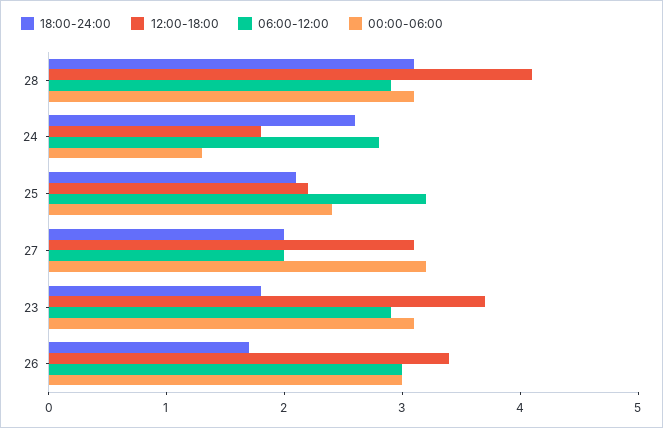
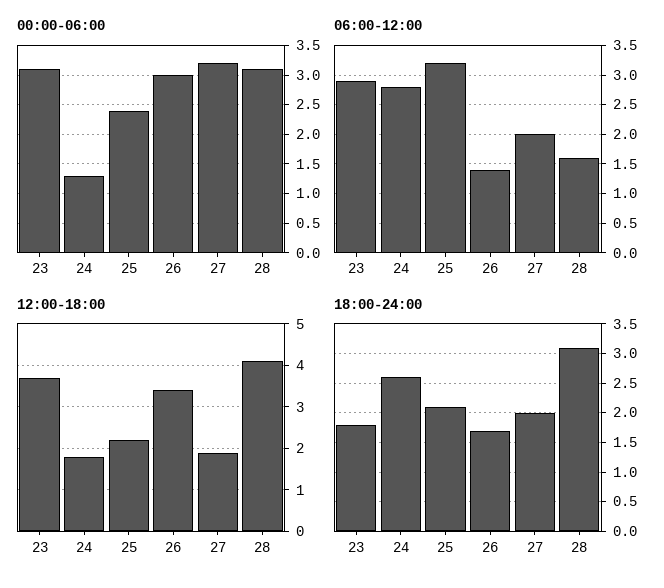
  {
    "18:00-24:00": {
      "28": 3.1,
      "24": 2.6,
      "25": 2.1,
      "27": 2,
      "23": 1.8,
      "26": 1.7
    },
    "12:00-18:00": {
      "28": 4.1,
      "24": 1.8,
      "25": 2.2,
-     "27": 3.1,
+     "27": 2,
      "23": 3.7,
      "26": 3.4
    },
    "06:00-12:00": {
-     "28": 2.9,
+     "28": 1.5,
      "24": 2.8,
      "25": 3.2,
      "27": 2,
      "23": 2.9,
-     "26": 3
+     "26": 1.5
    },
    "00:00-06:00": {
      "28": 3.1,
      "24": 1.3,
      "25": 2.4,
      "27": 3.2,
      "23": 3.1,
      "26": 3
    }
  }

